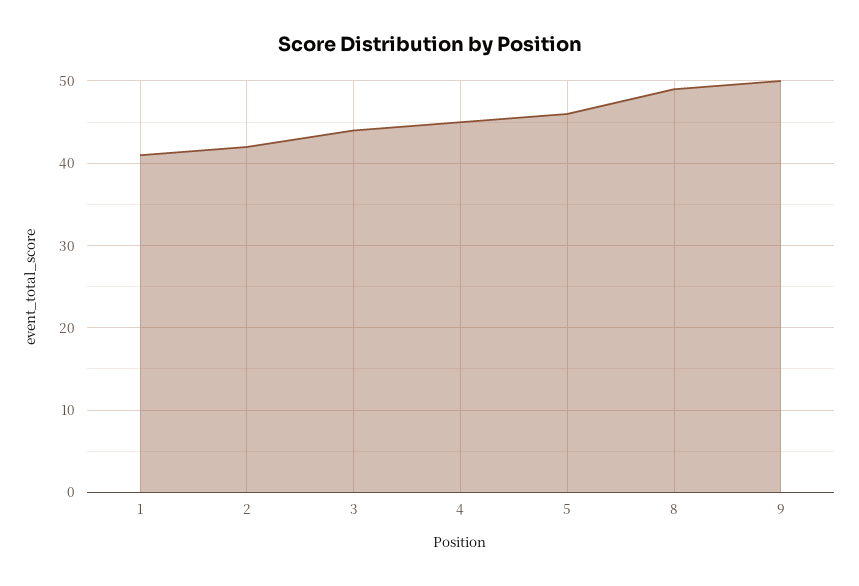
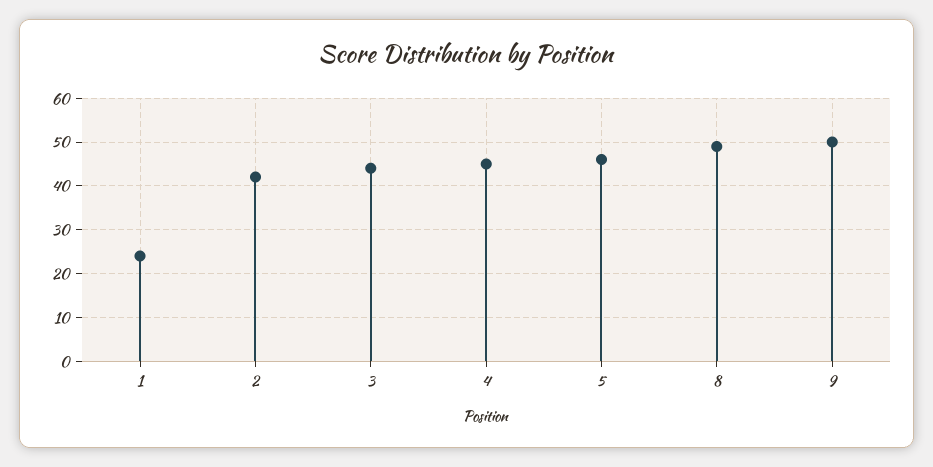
  {
-   "1": 41,
+   "1": 25,
    "2": 42,
    "3": 44,
    "4": 45,
    "5": 46,
    "8": 49,
    "9": 50
  }

